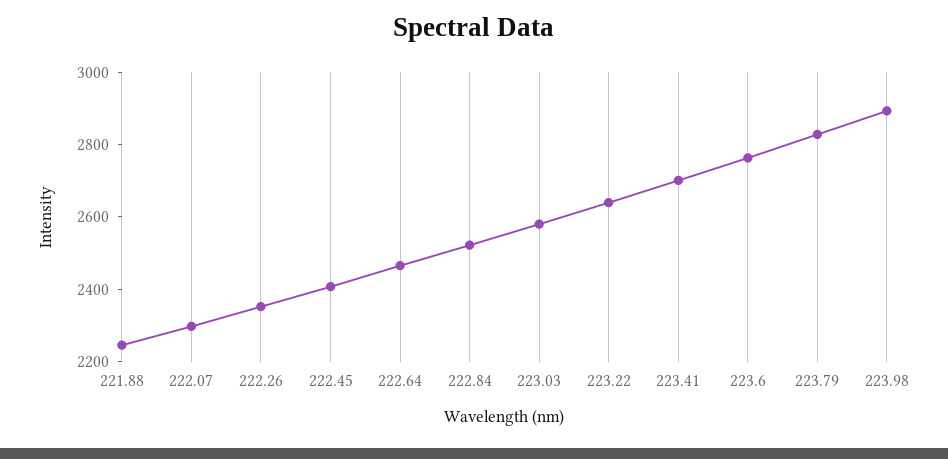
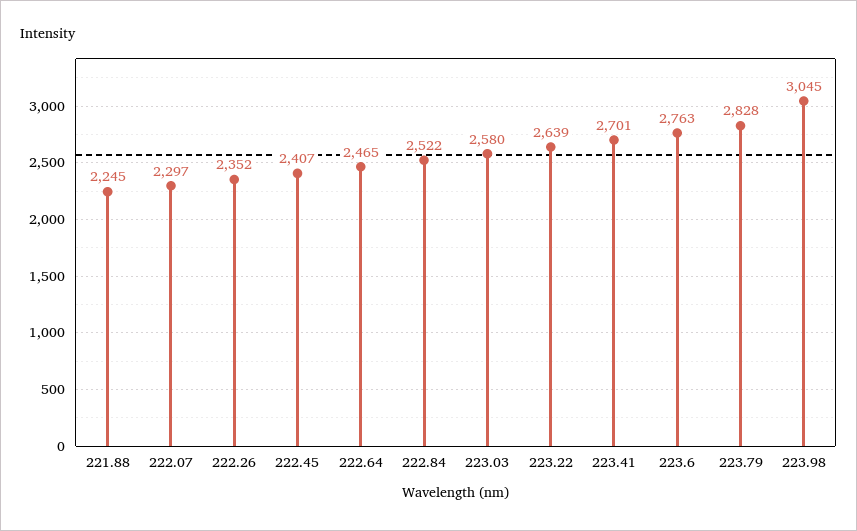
  {
    "221.88": 2245,
    "222.07": 2297,
    "222.26": 2352,
    "222.45": 2407,
    "222.64": 2465,
    "222.84": 2522,
    "223.03": 2580,
    "223.22": 2639,
    "223.41": 2701,
    "223.6": 2763,
    "223.79": 2828,
-   "223.98": 2900
+   "223.98": 3045
  }

